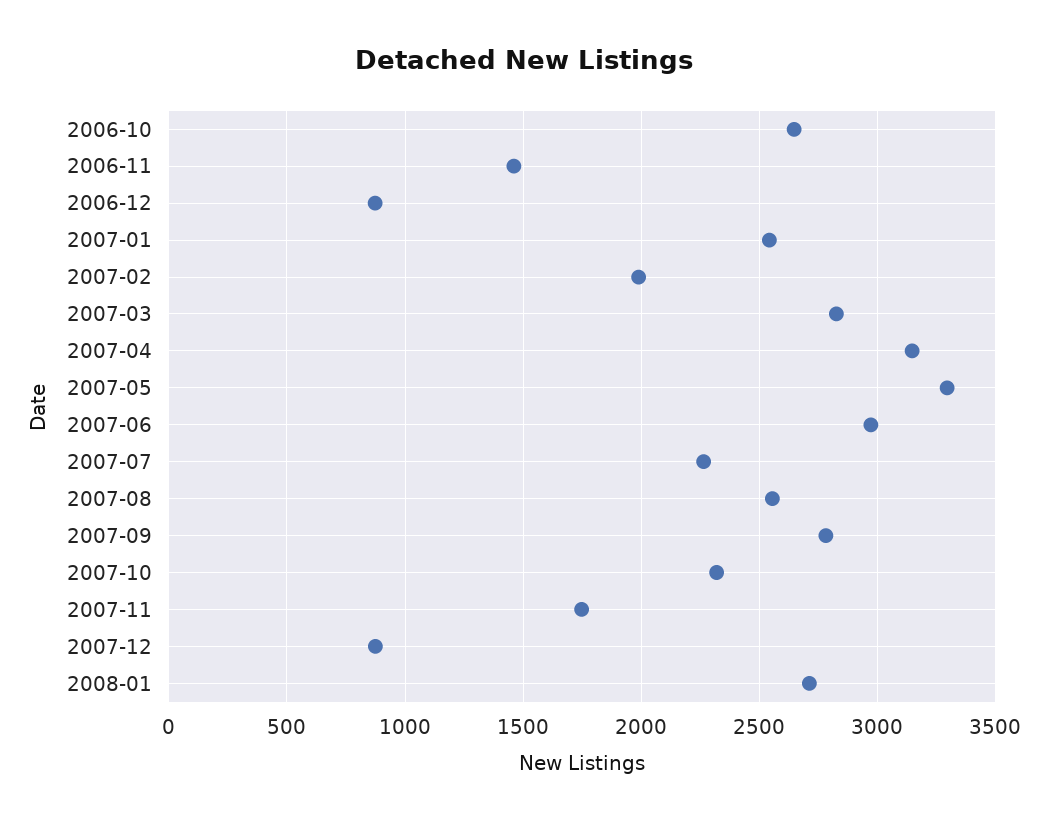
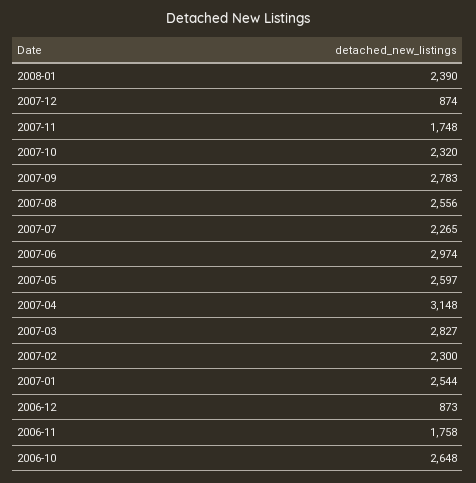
  {
    "2006-10": 2648,
-   "2006-11": 1450,
+   "2006-11": 1758,
    "2006-12": 873,
    "2007-01": 2544,
-   "2007-02": 2000,
+   "2007-02": 2300,
    "2007-03": 2827,
    "2007-04": 3148,
-   "2007-05": 3300,
+   "2007-05": 2597,
    "2007-06": 2974,
    "2007-07": 2265,
    "2007-08": 2556,
    "2007-09": 2783,
    "2007-10": 2320,
    "2007-11": 1748,
    "2007-12": 874,
-   "2008-01": 2700
+   "2008-01": 2390
  }

